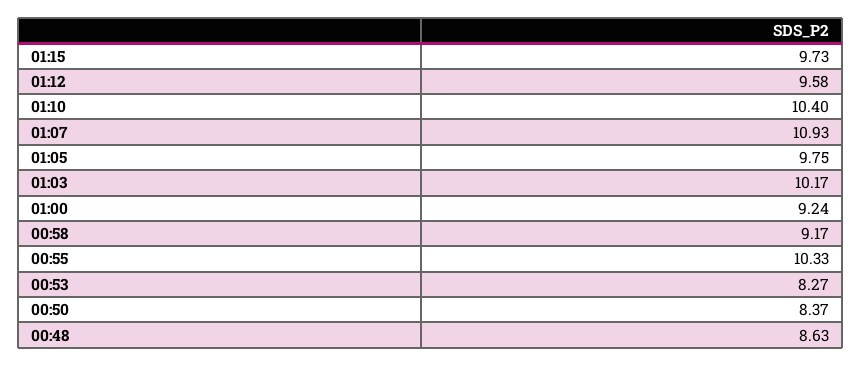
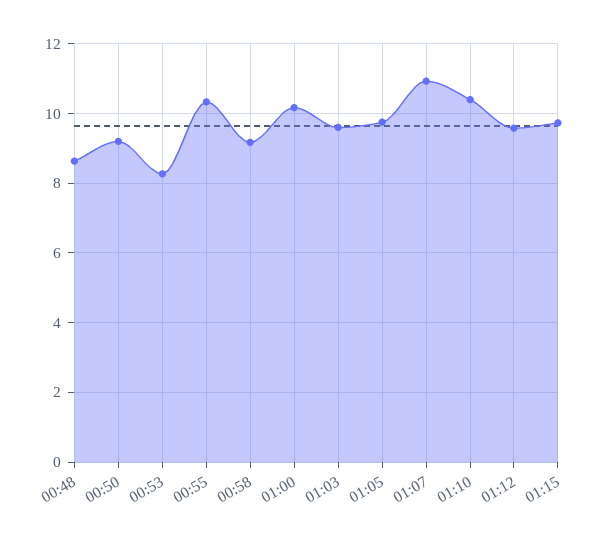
  {
    "01:15": 9.73,
    "01:12": 9.58,
    "01:10": 10.4,
    "01:07": 10.93,
    "01:05": 9.75,
-   "01:03": 10.17,
+   "01:03": 9.6,
-   "01:00": 9.24,
+   "01:00": 10.2,
    "00:58": 9.17,
    "00:55": 10.33,
    "00:53": 8.27,
-   "00:50": 8.37,
+   "00:50": 9.2,
    "00:48": 8.63
  }

